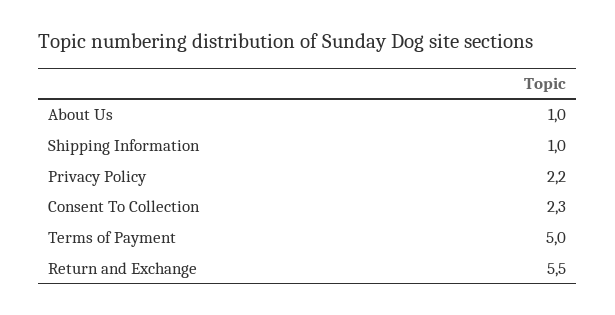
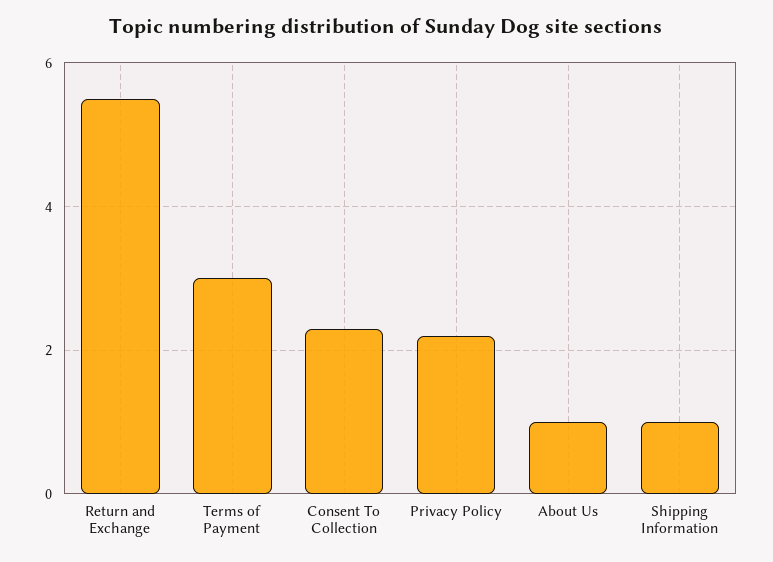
  {
    "About Us": 1,
    "Shipping Information": 1,
    "Privacy Policy": 2.2,
    "Consent To Collection": 2.3,
-   "Terms of Payment": 5,
+   "Terms of Payment": 3,
    "Return and Exchange": 5.5
  }

